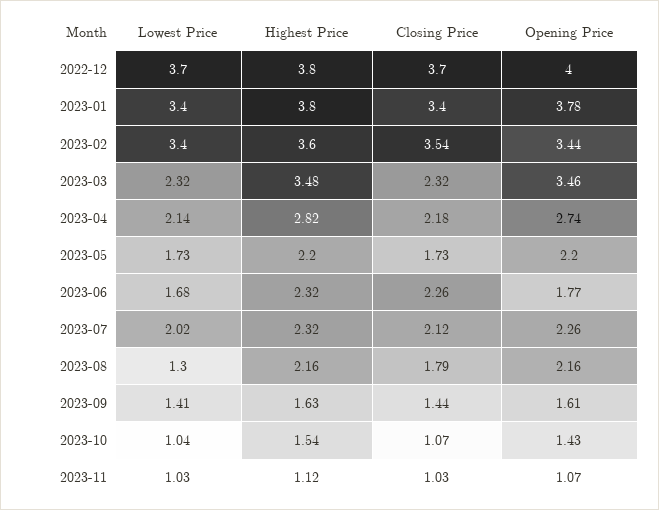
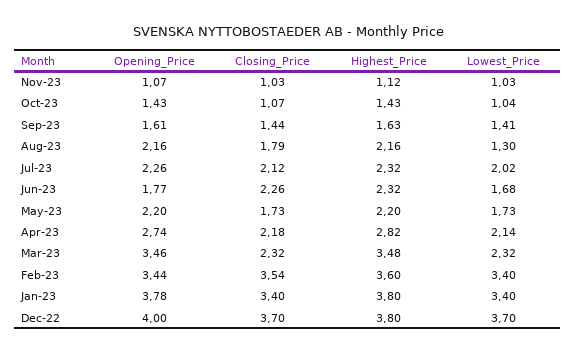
  {
    "Lowest Price": {
      "2022-12": 3.7,
      "2023-01": 3.4,
      "2023-02": 3.4,
      "2023-03": 2.32,
      "2023-04": 2.14,
      "2023-05": 1.73,
      "2023-06": 1.68,
      "2023-07": 2.02,
      "2023-08": 1.3,
      "2023-09": 1.41,
      "2023-10": 1.04,
      "2023-11": 1.03
    },
    "Highest Price": {
      "2022-12": 3.8,
      "2023-01": 3.8,
      "2023-02": 3.6,
      "2023-03": 3.48,
      "2023-04": 2.82,
      "2023-05": 2.2,
      "2023-06": 2.32,
      "2023-07": 2.32,
      "2023-08": 2.16,
      "2023-09": 1.63,
-     "2023-10": 1.54,
+     "2023-10": 1.43,
      "2023-11": 1.12
    },
    "Closing Price": {
      "2022-12": 3.7,
      "2023-01": 3.4,
      "2023-02": 3.54,
      "2023-03": 2.32,
      "2023-04": 2.18,
      "2023-05": 1.73,
      "2023-06": 2.26,
      "2023-07": 2.12,
      "2023-08": 1.79,
      "2023-09": 1.44,
      "2023-10": 1.07,
      "2023-11": 1.03
    },
    "Opening Price": {
      "2022-12": 4,
      "2023-01": 3.78,
      "2023-02": 3.44,
      "2023-03": 3.46,
      "2023-04": 2.74,
      "2023-05": 2.2,
      "2023-06": 1.77,
      "2023-07": 2.26,
      "2023-08": 2.16,
      "2023-09": 1.61,
      "2023-10": 1.43,
      "2023-11": 1.07
    }
  }

